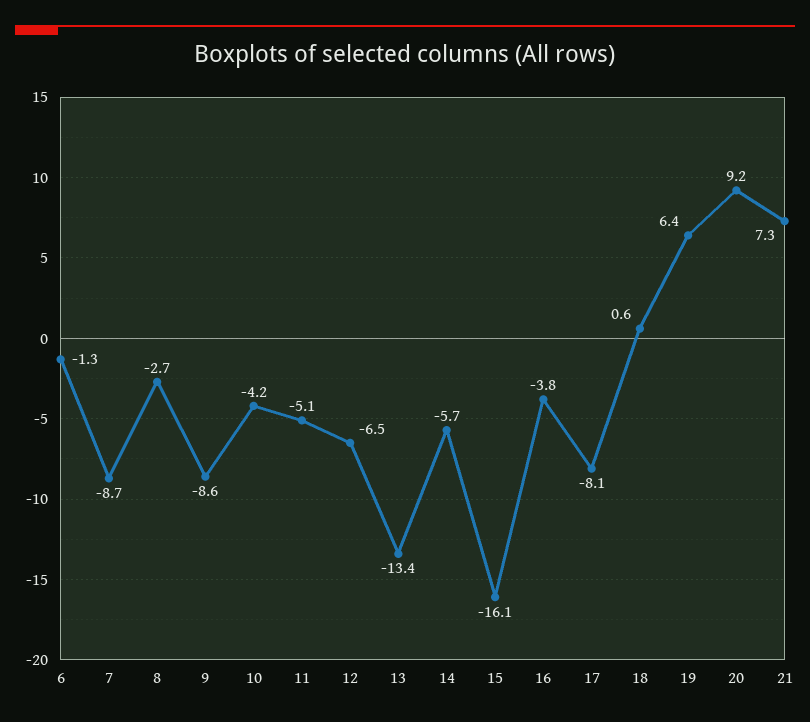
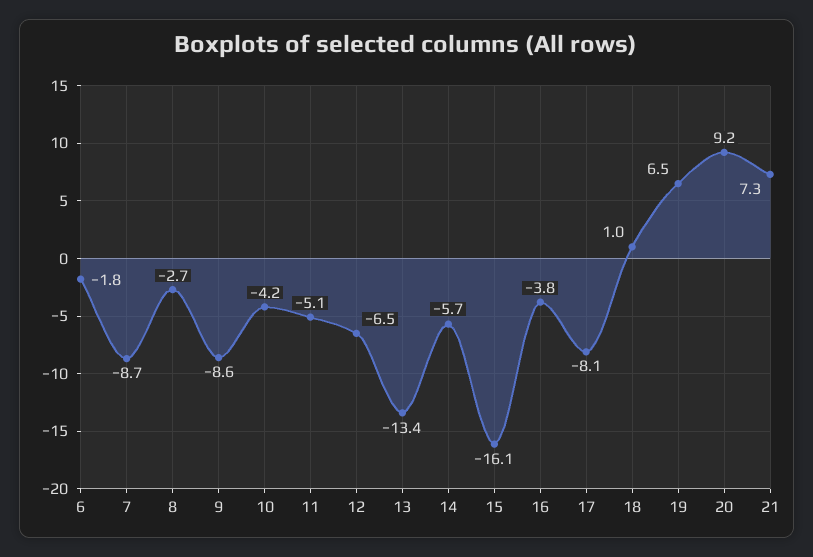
  {
-   "6": -1.3,
+   "6": -1.8,
    "7": -8.7,
    "8": -2.7,
    "9": -8.6,
    "10": -4.2,
    "11": -5.1,
    "12": -6.5,
    "13": -13.4,
    "14": -5.7,
    "15": -16.1,
    "16": -3.8,
    "17": -8.1,
-   "18": 0.6,
+   "18": 1,
-   "19": 6.4,
+   "19": 6.5,
    "20": 9.2,
    "21": 7.3
  }

